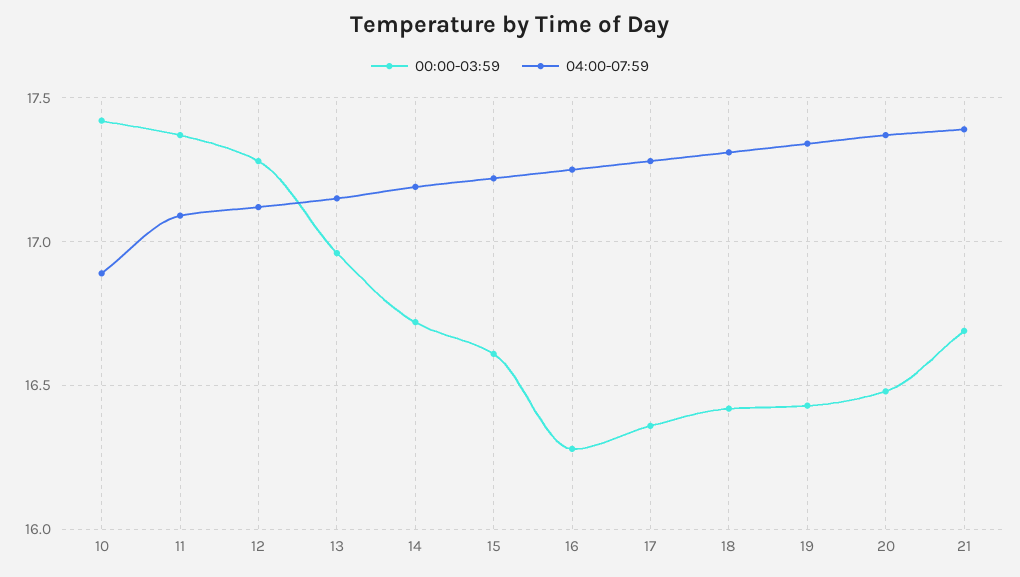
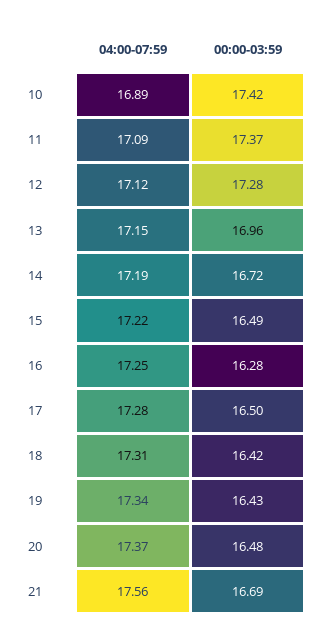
  {
    "00:00-03:59": {
      "10": 17.42,
      "11": 17.37,
      "12": 17.28,
      "13": 16.96,
      "14": 16.72,
-     "15": 16.6,
+     "15": 16.49,
      "16": 16.28,
-     "17": 16.35,
+     "17": 16.5,
      "18": 16.42,
      "19": 16.43,
      "20": 16.48,
      "21": 16.69
    },
    "04:00-07:59": {
      "10": 16.89,
      "11": 17.09,
      "12": 17.12,
      "13": 17.15,
      "14": 17.19,
      "15": 17.22,
      "16": 17.25,
      "17": 17.28,
      "18": 17.31,
      "19": 17.34,
      "20": 17.37,
-     "21": 17.4
+     "21": 17.56
    }
  }

